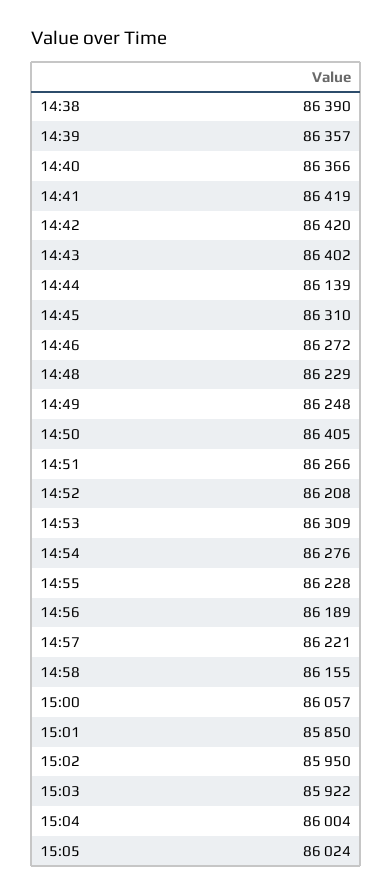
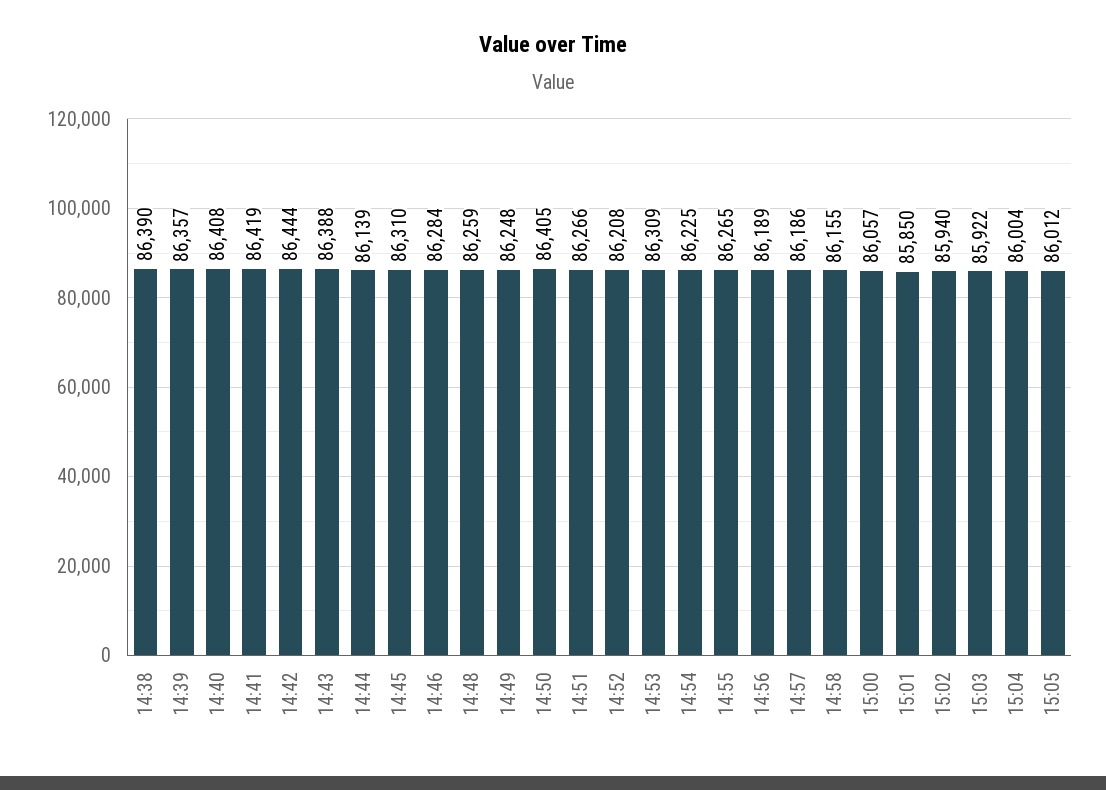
  {
    "14:38": 86390,
    "14:39": 86357,
-   "14:40": 86366,
+   "14:40": 86408,
    "14:41": 86419,
-   "14:42": 86420,
+   "14:42": 86444,
-   "14:43": 86402,
+   "14:43": 86388,
    "14:44": 86139,
    "14:45": 86310,
-   "14:46": 86272,
+   "14:46": 86284,
-   "14:48": 86229,
+   "14:48": 86259,
    "14:49": 86248,
    "14:50": 86405,
    "14:51": 86266,
    "14:52": 86208,
    "14:53": 86309,
-   "14:54": 86276,
+   "14:54": 86225,
-   "14:55": 86228,
+   "14:55": 86265,
    "14:56": 86189,
-   "14:57": 86221,
+   "14:57": 86186,
    "14:58": 86155,
    "15:00": 86057,
    "15:01": 85850,
-   "15:02": 85950,
+   "15:02": 85940,
    "15:03": 85922,
    "15:04": 86004,
-   "15:05": 86024
+   "15:05": 86012
  }

